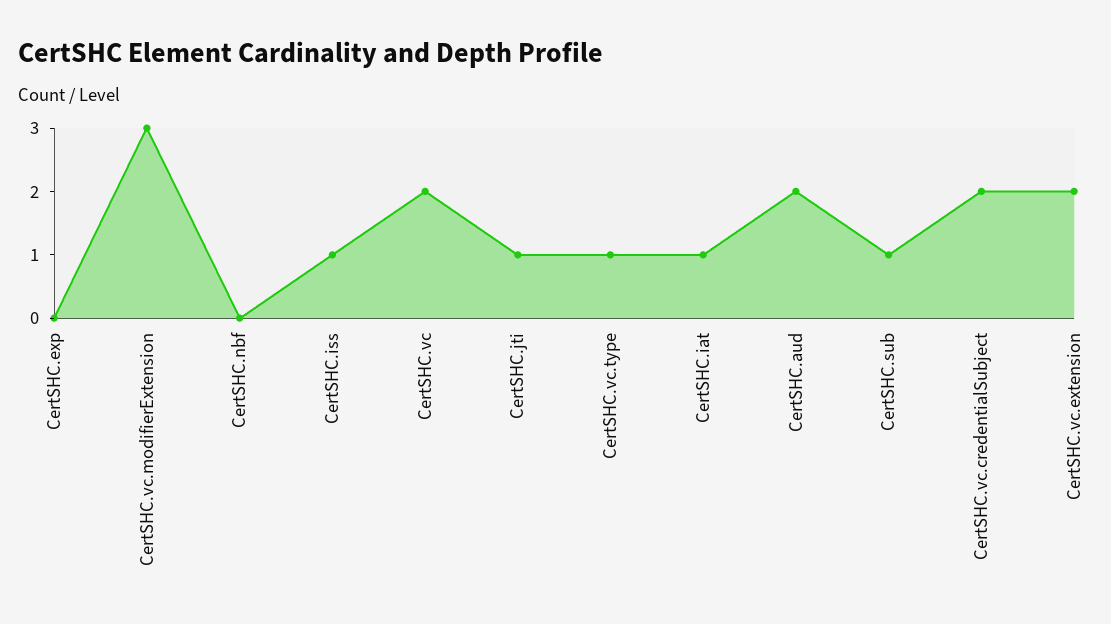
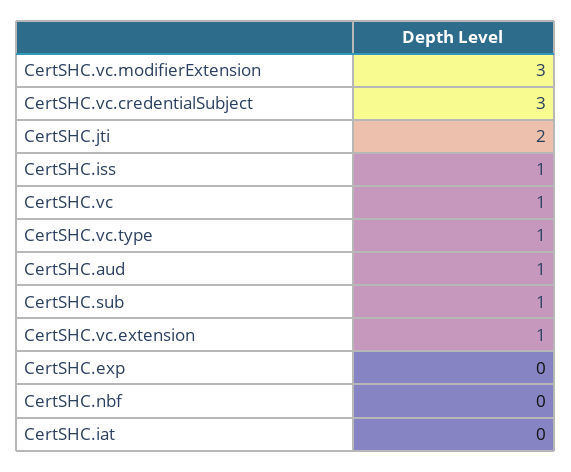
  {
    "CertSHC.exp": 0,
    "CertSHC.vc.modifierExtension": 3,
    "CertSHC.nbf": 0,
    "CertSHC.iss": 1,
-   "CertSHC.vc": 2,
+   "CertSHC.vc": 1,
-   "CertSHC.jti": 1,
+   "CertSHC.jti": 2,
    "CertSHC.vc.type": 1,
-   "CertSHC.iat": 1,
+   "CertSHC.iat": 0,
-   "CertSHC.aud": 2,
+   "CertSHC.aud": 1,
    "CertSHC.sub": 1,
-   "CertSHC.vc.credentialSubject": 2,
+   "CertSHC.vc.credentialSubject": 3,
-   "CertSHC.vc.extension": 2
+   "CertSHC.vc.extension": 1
  }

